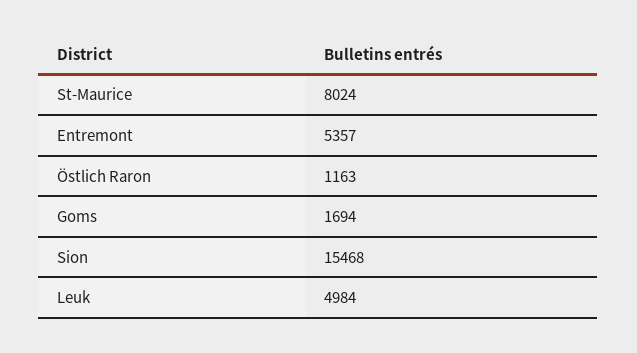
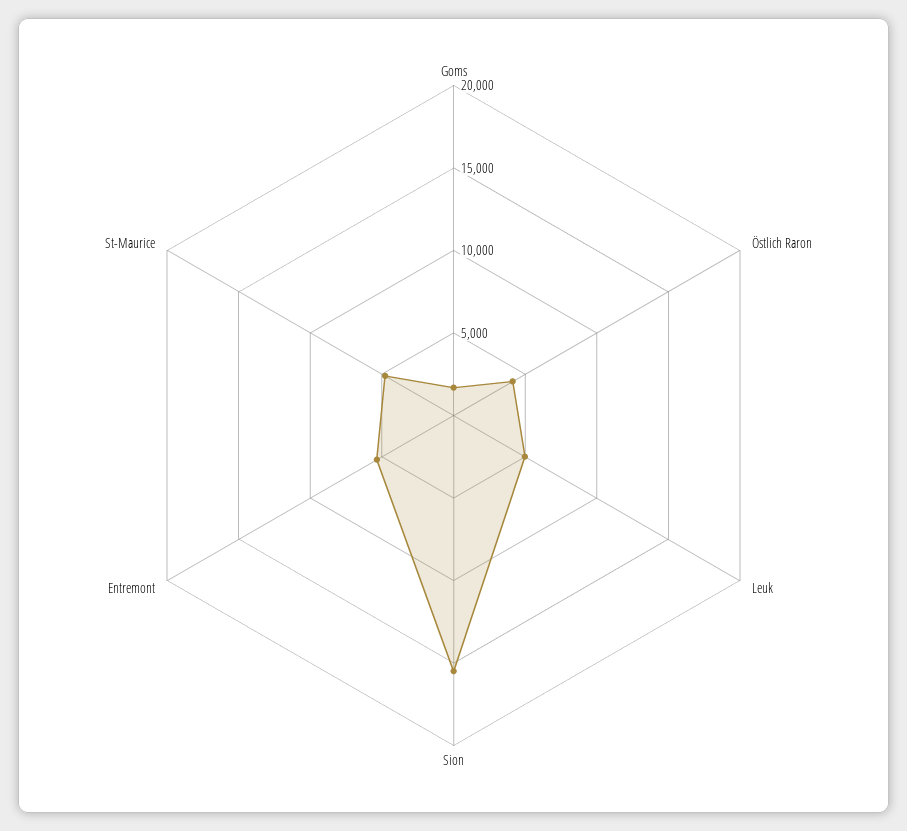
  {
-   "St-Maurice": 8024,
+   "St-Maurice": 5000,
    "Entremont": 5357,
-   "Östlich Raron": 1163,
+   "Östlich Raron": 4000,
    "Goms": 1694,
    "Sion": 15468,
    "Leuk": 4984
  }

